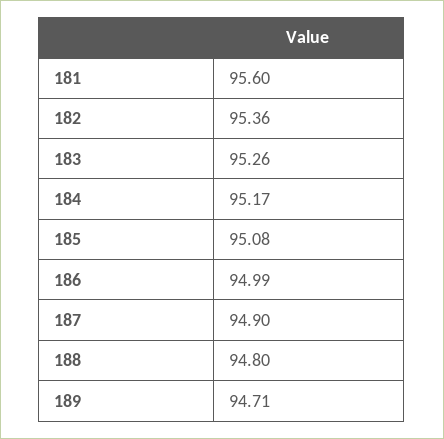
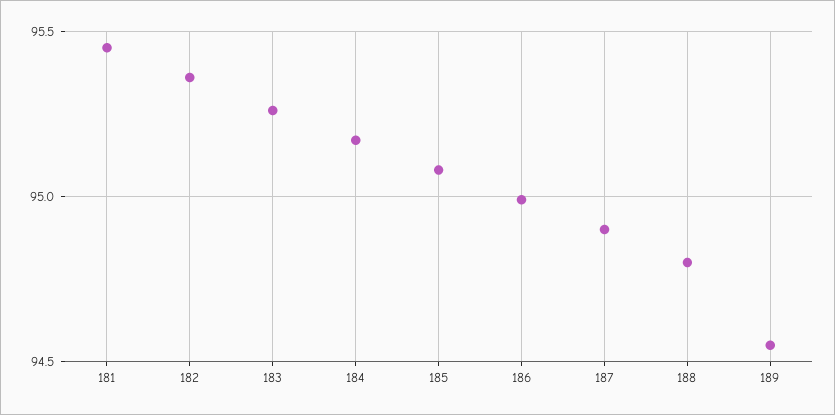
  {
-   "181": 95.6,
+   "181": 95.45,
    "182": 95.36,
    "183": 95.26,
    "184": 95.17,
    "185": 95.08,
    "186": 94.99,
    "187": 94.9,
    "188": 94.8,
-   "189": 94.71
+   "189": 94.55
  }

